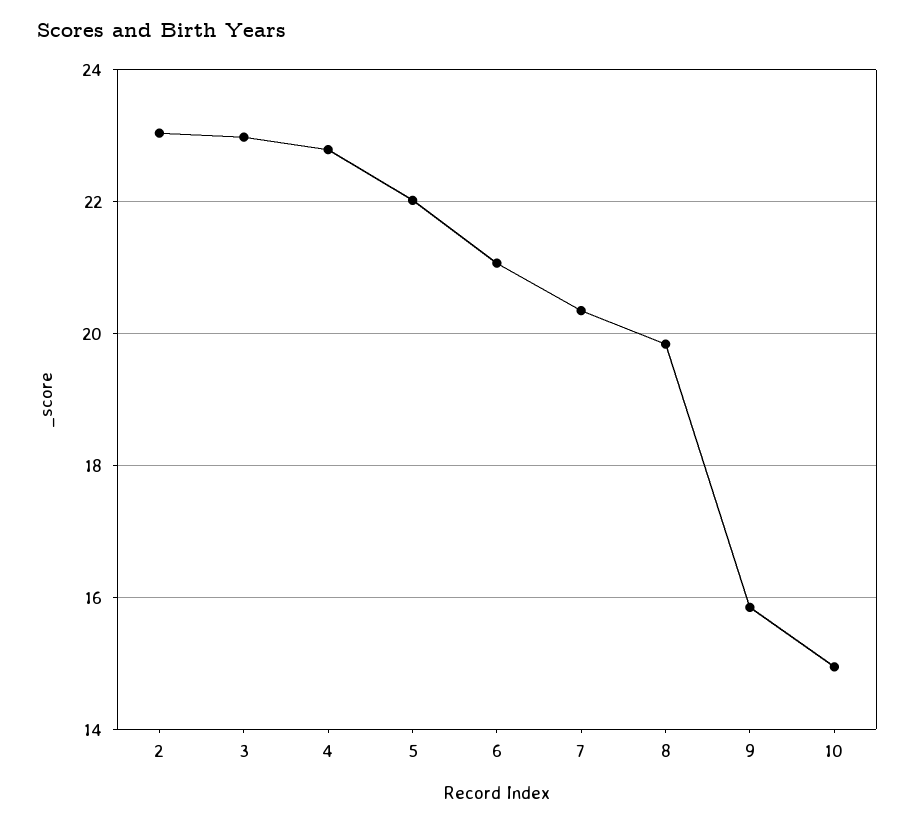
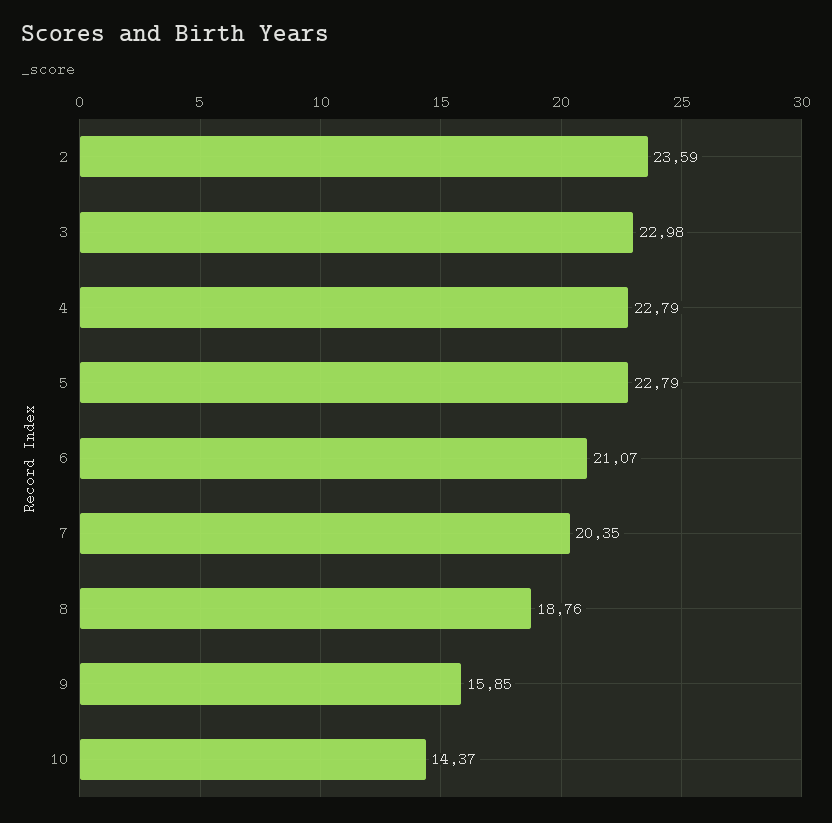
  {
-   "2": 23,
+   "2": 23.59,
    "3": 22.98,
    "4": 22.79,
-   "5": 22,
+   "5": 22.79,
    "6": 21.07,
    "7": 20.35,
-   "8": 19.8,
+   "8": 18.76,
    "9": 15.85,
-   "10": 15
+   "10": 14.37
  }

